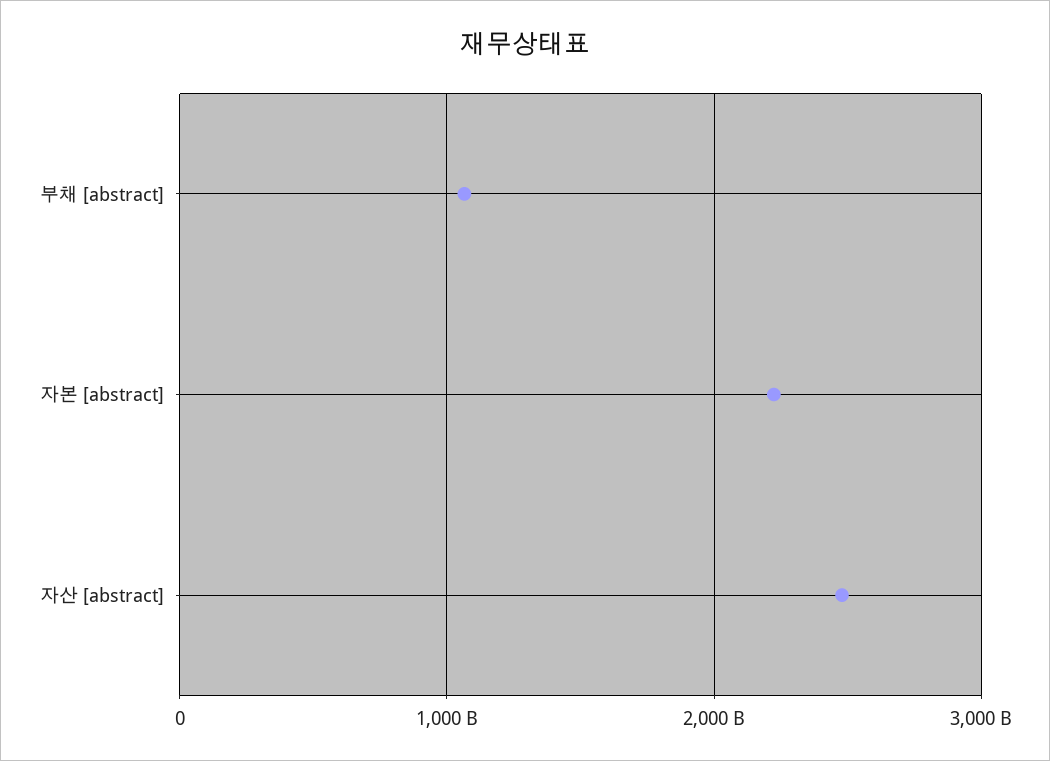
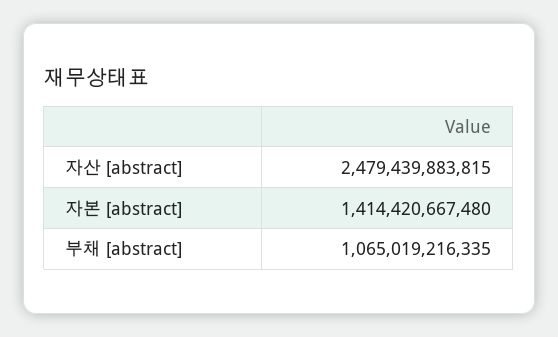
  {
    "부채 [abstract]": 1065019216335,
-   "자본 [abstract]": 2200000000000,
+   "자본 [abstract]": 1414420667480,
    "자산 [abstract]": 2479439883815
  }

